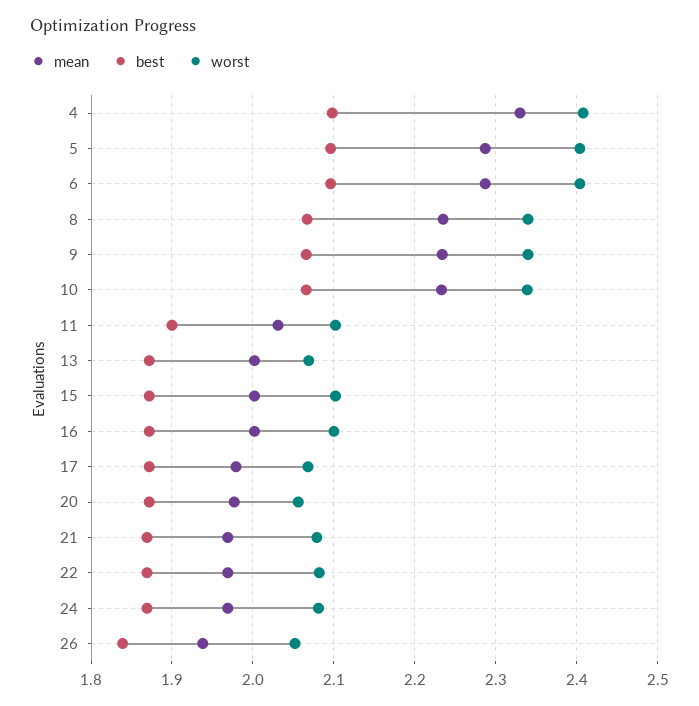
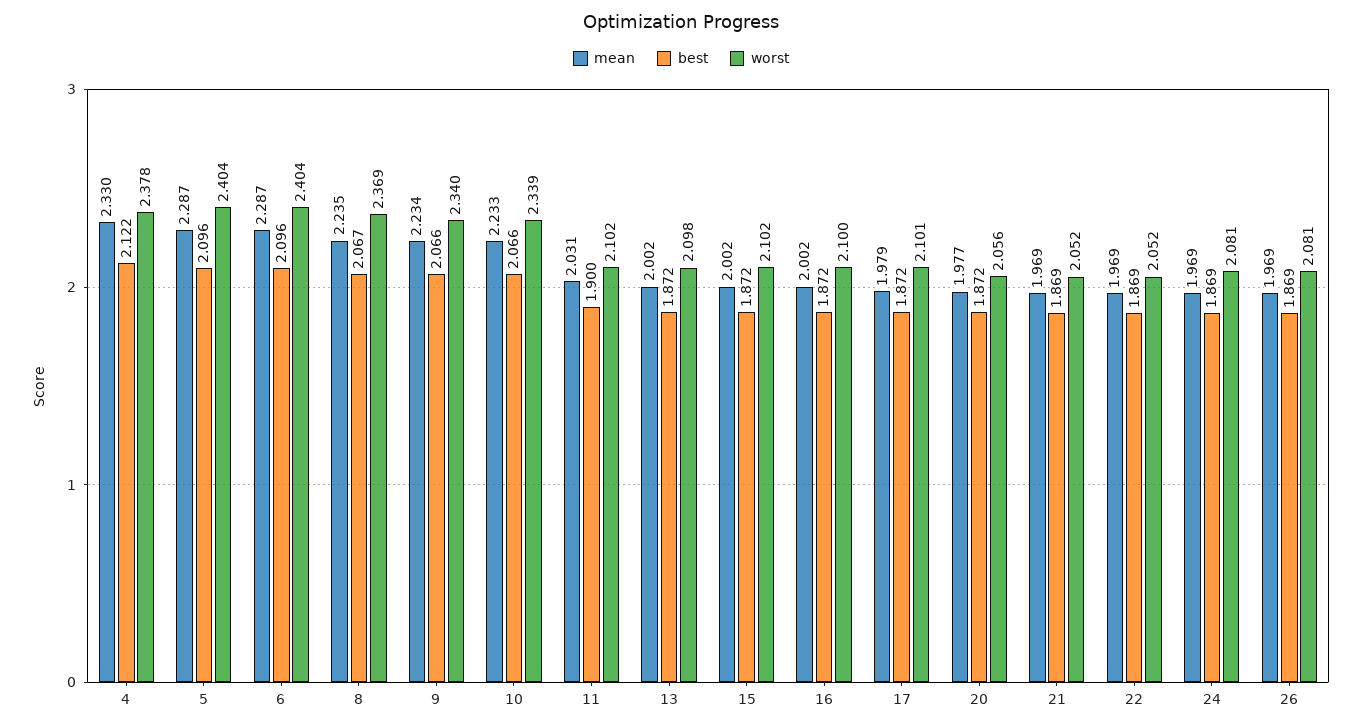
  {
    "mean": {
      "4": 2.33,
      "5": 2.287,
      "6": 2.287,
      "8": 2.235,
      "9": 2.234,
      "10": 2.233,
      "11": 2.031,
      "13": 2.002,
      "15": 2.002,
      "16": 2.002,
      "17": 1.979,
      "20": 1.977,
      "21": 1.969,
      "22": 1.969,
      "24": 1.969,
-     "26": 1.94
+     "26": 1.969
    },
    "best": {
-     "4": 2.1,
+     "4": 2.122,
      "5": 2.096,
      "6": 2.096,
      "8": 2.067,
      "9": 2.066,
      "10": 2.066,
      "11": 1.9,
      "13": 1.872,
      "15": 1.872,
      "16": 1.872,
      "17": 1.872,
      "20": 1.872,
      "21": 1.869,
      "22": 1.869,
      "24": 1.869,
-     "26": 1.84
+     "26": 1.869
    },
    "worst": {
-     "4": 2.41,
+     "4": 2.378,
      "5": 2.404,
      "6": 2.404,
-     "8": 2.34,
+     "8": 2.369,
      "9": 2.34,
      "10": 2.339,
      "11": 2.102,
-     "13": 2.07,
+     "13": 2.098,
      "15": 2.102,
      "16": 2.1,
-     "17": 2.07,
+     "17": 2.101,
      "20": 2.056,
-     "21": 2.08,
+     "21": 2.052,
-     "22": 2.08,
+     "22": 2.052,
      "24": 2.081,
-     "26": 2.05
+     "26": 2.081
    }
  }

